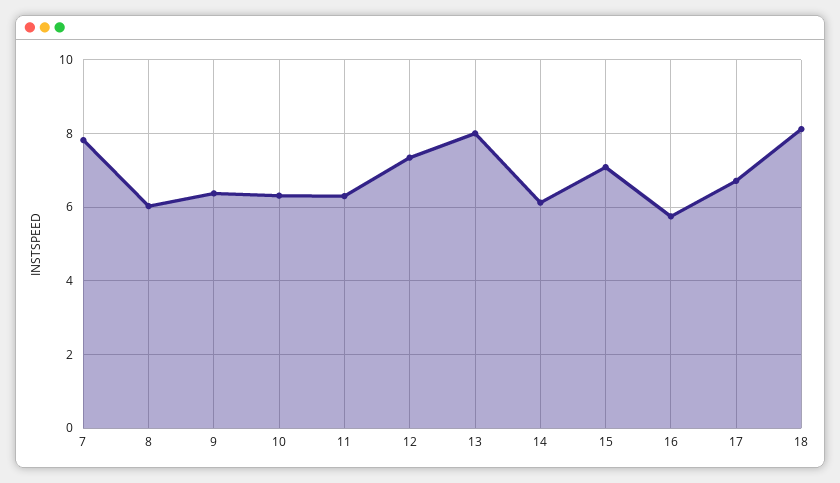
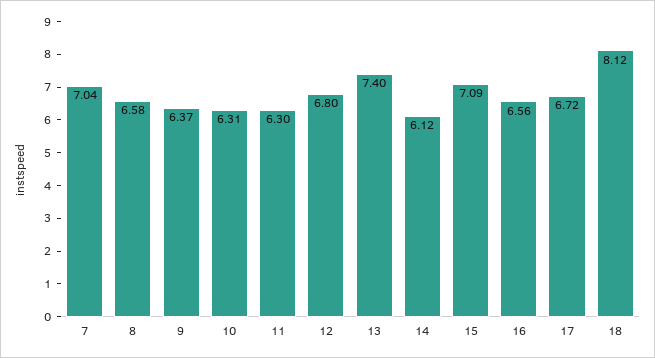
  {
-   "7": 7.8,
+   "7": 7.04,
-   "8": 6,
+   "8": 6.58,
    "9": 6.37,
    "10": 6.31,
    "11": 6.3,
-   "12": 7.4,
+   "12": 6.8,
-   "13": 8,
+   "13": 7.4,
    "14": 6.12,
    "15": 7.09,
-   "16": 5.8,
+   "16": 6.56,
    "17": 6.72,
    "18": 8.12
  }

